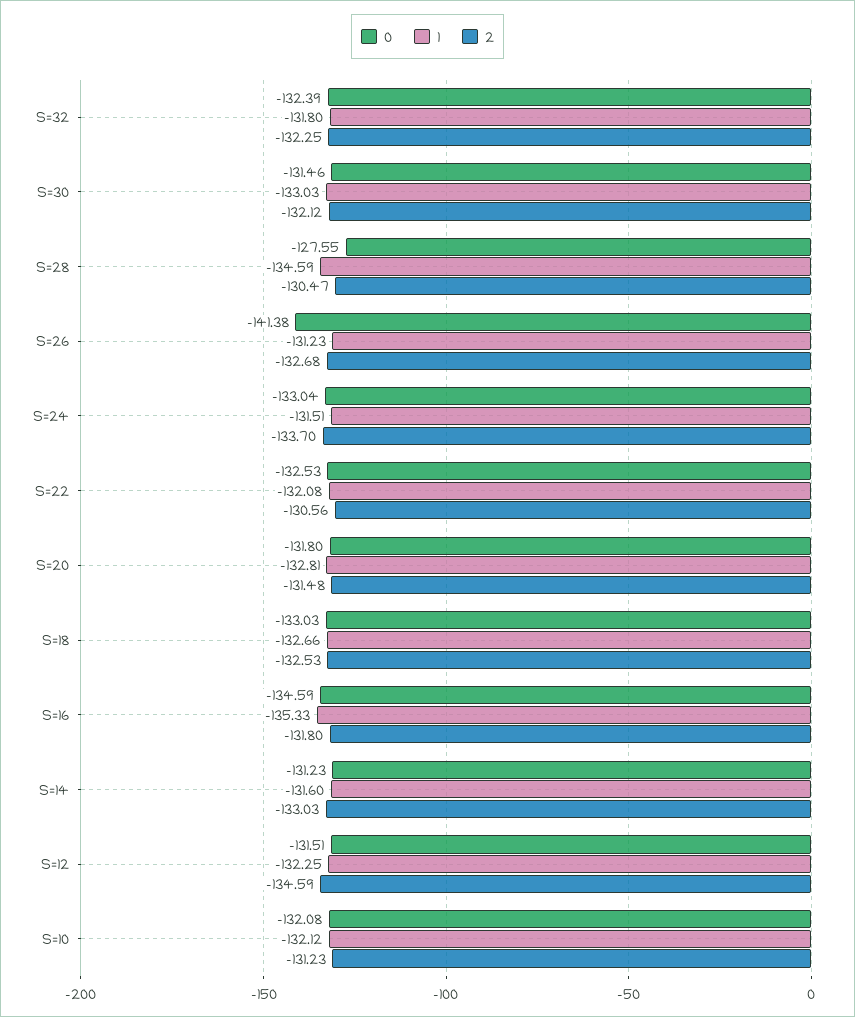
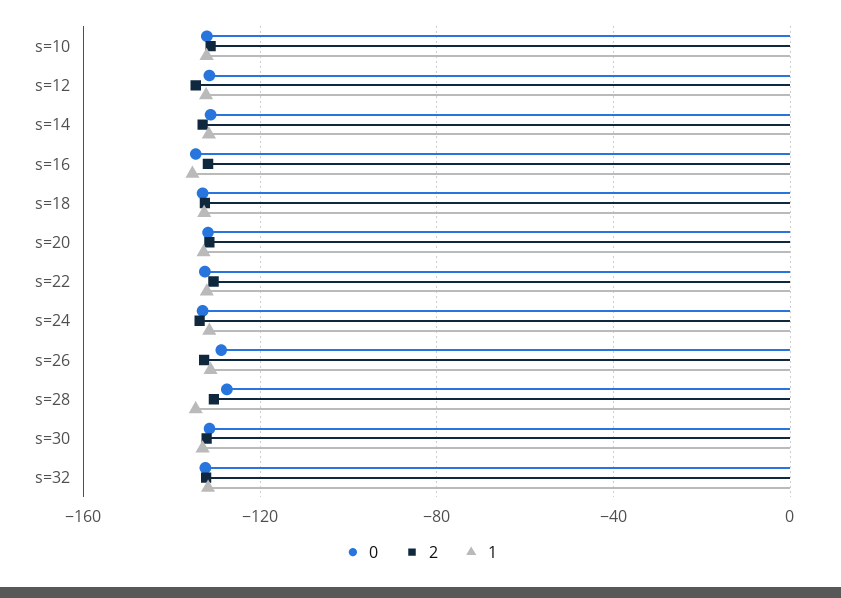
  {
    "0": {
      "S=32": -132.39,
      "S=30": -131.46,
      "S=28": -127.55,
-     "S=26": -141.38,
+     "S=26": -130,
      "S=24": -133.04,
      "S=22": -132.53,
      "S=20": -131.8,
      "S=18": -133.03,
      "S=16": -134.59,
      "S=14": -131.23,
      "S=12": -131.51,
      "S=10": -132.08
    },
    "1": {
      "S=32": -131.8,
      "S=30": -133.03,
      "S=28": -134.59,
      "S=26": -131.23,
      "S=24": -131.51,
      "S=22": -132.08,
      "S=20": -132.81,
      "S=18": -132.66,
      "S=16": -135.33,
      "S=14": -131.6,
      "S=12": -132.25,
      "S=10": -132.12
    },
    "2": {
      "S=32": -132.25,
      "S=30": -132.12,
      "S=28": -130.47,
      "S=26": -132.68,
      "S=24": -133.7,
      "S=22": -130.56,
      "S=20": -131.48,
      "S=18": -132.53,
      "S=16": -131.8,
      "S=14": -133.03,
      "S=12": -134.59,
      "S=10": -131.23
    }
  }

